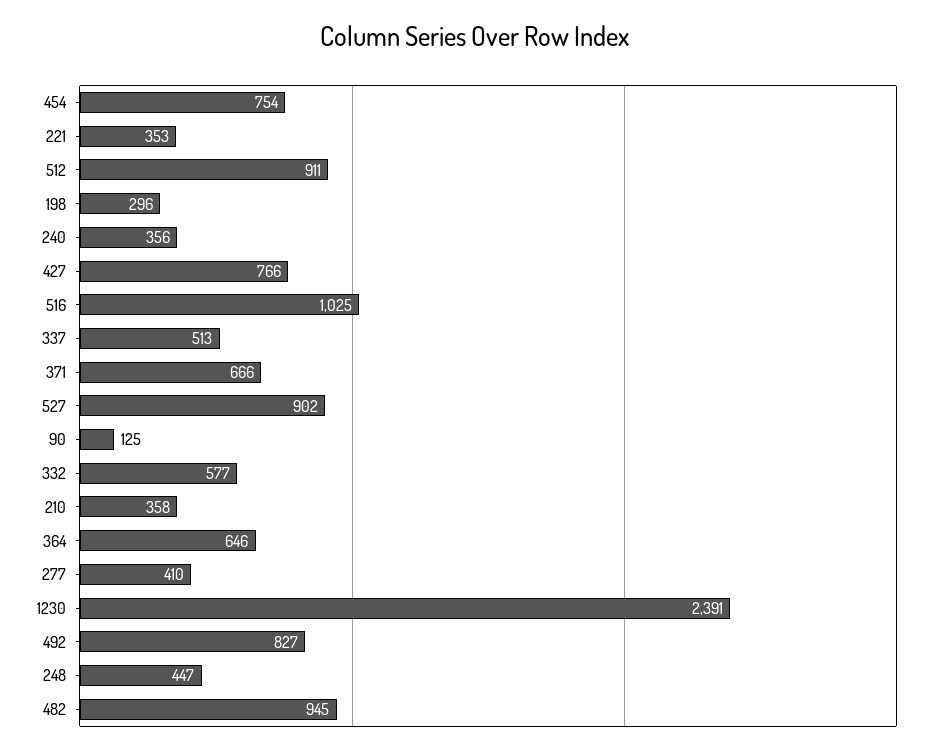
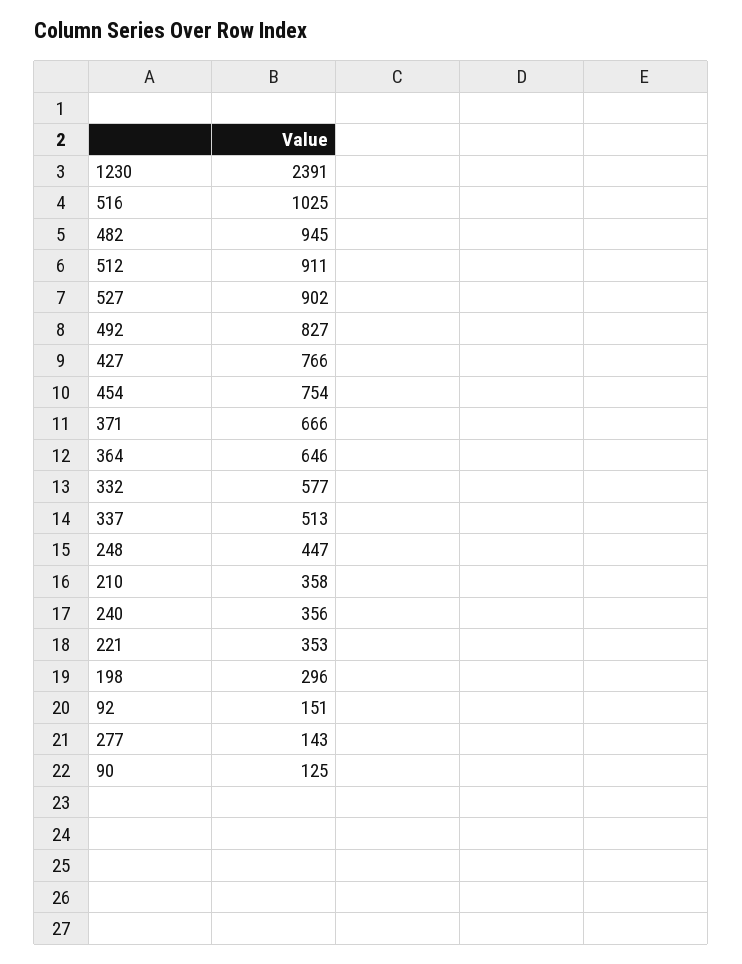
  {
    "454": 754,
    "221": 353,
    "512": 911,
    "198": 296,
    "240": 356,
    "427": 766,
    "516": 1025,
    "337": 513,
    "371": 666,
    "527": 902,
    "90": 125,
    "332": 577,
    "210": 358,
    "364": 646,
-   "277": 410,
+   "277": 143,
    "1230": 2391,
    "492": 827,
    "248": 447,
-   "482": 945
+   "482": 945,
+   "92": 151
  }

